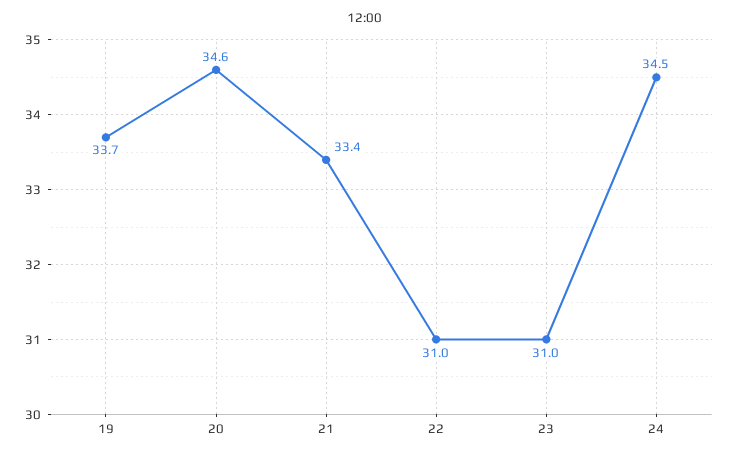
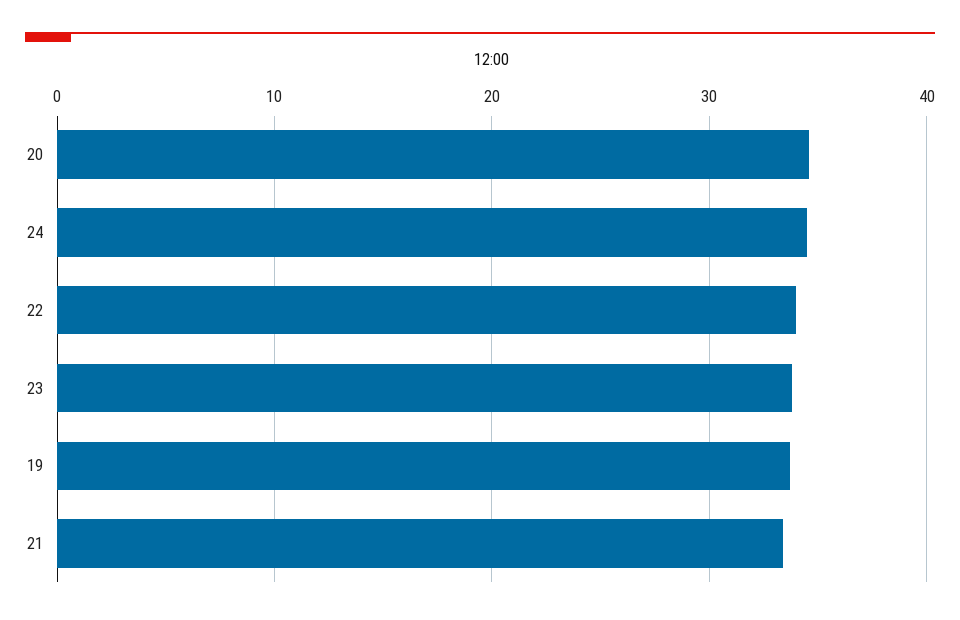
  {
    "19": 33.7,
    "20": 34.6,
    "21": 33.4,
-   "22": 31,
+   "22": 34,
-   "23": 31,
+   "23": 34,
    "24": 34.5
  }

